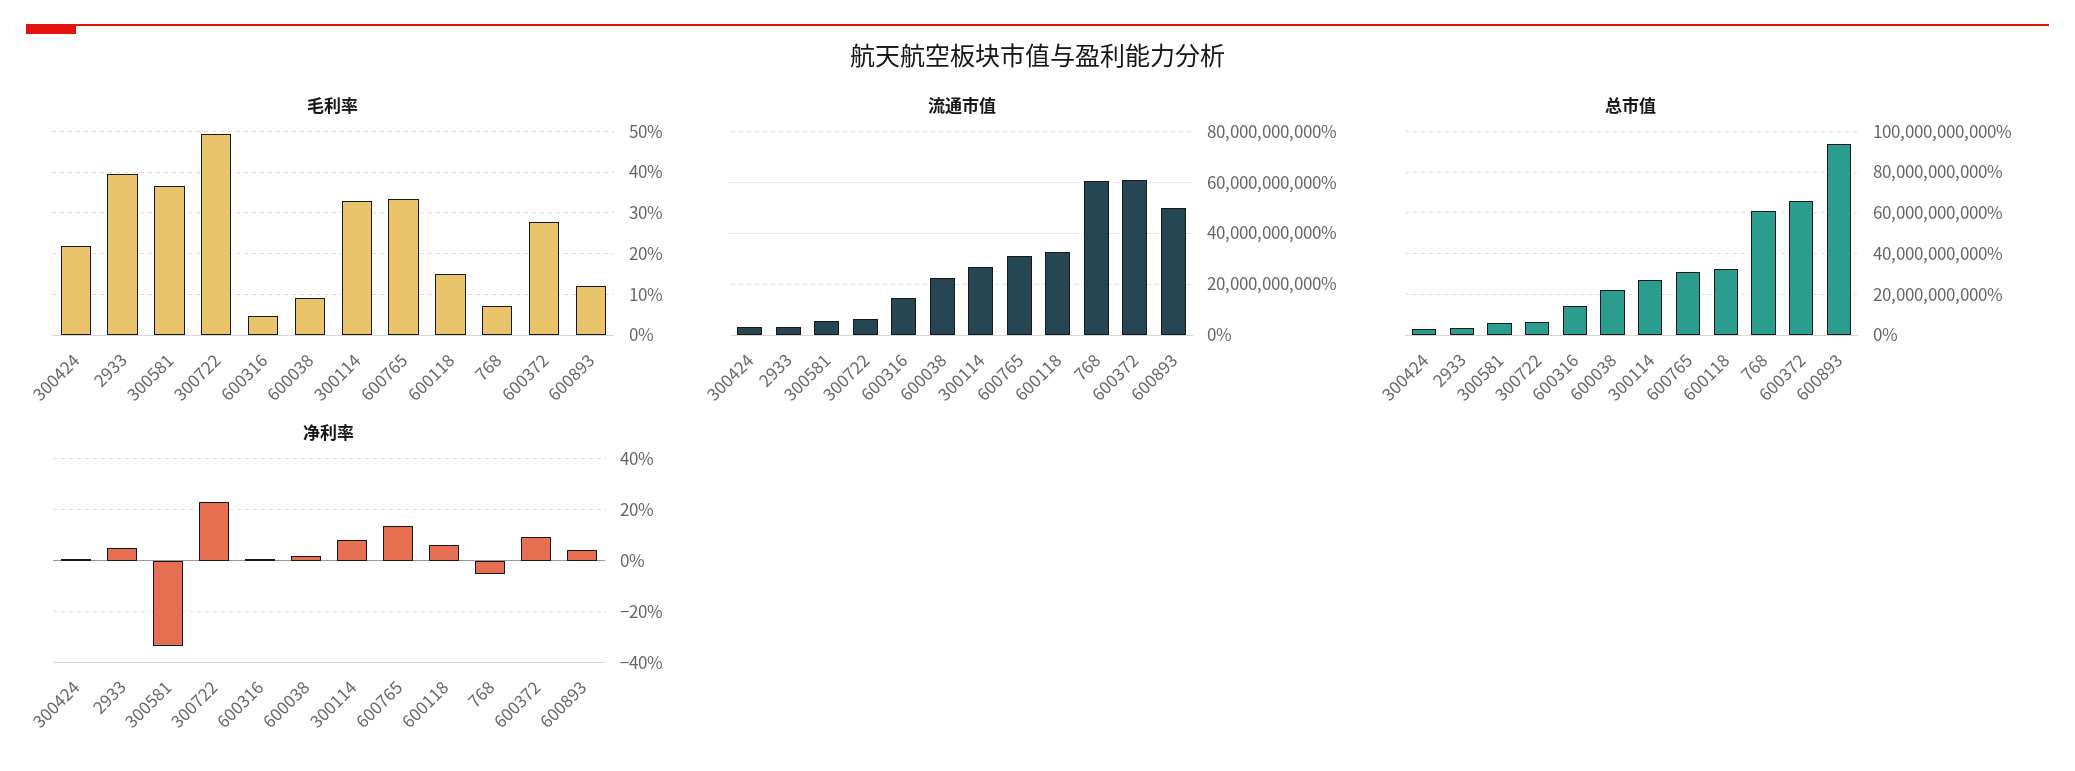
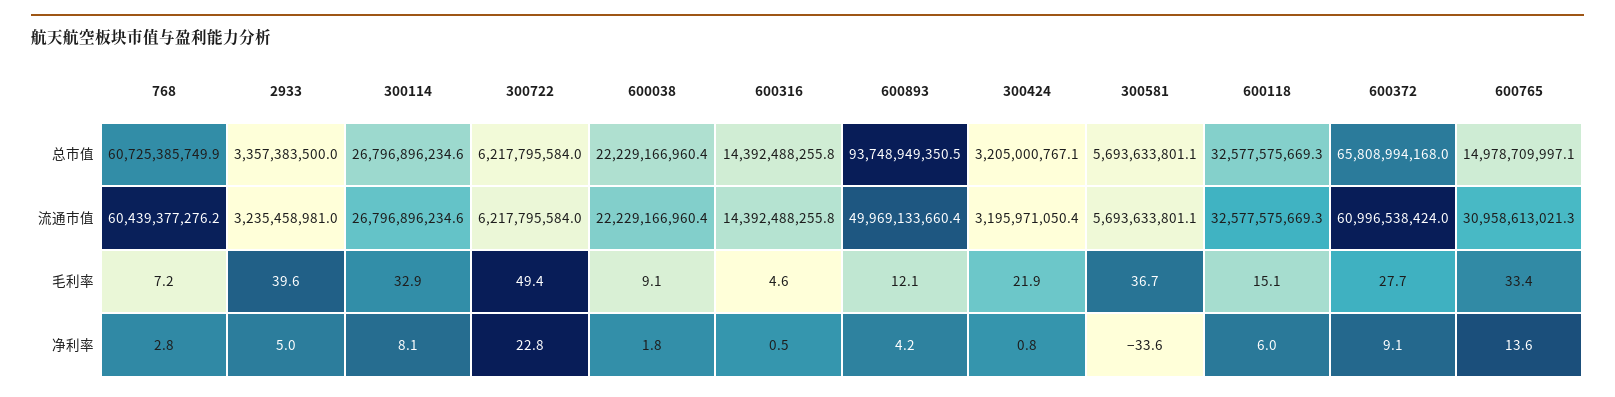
  {
    "毛利率": {
      "300424": 21.9,
      "2933": 39.6,
      "300581": 36.7,
      "300722": 49.4,
      "600316": 4.6,
      "600038": 9.1,
      "300114": 32.9,
      "600765": 33.4,
      "600118": 15.1,
      "768": 7.2,
      "600372": 27.7,
      "600893": 12.1
    },
    "流通市值": {
      "300424": 3195971050.4,
      "2933": 3235458981,
      "300581": 5693633801.1,
      "300722": 6217795584,
      "600316": 14392488255.8,
      "600038": 22229166960.4,
      "300114": 26796896234.6,
      "600765": 30958613021.3,
      "600118": 32577575669.3,
      "768": 60439377276.2,
      "600372": 60996538424,
      "600893": 49969133660.4
    },
    "总市值": {
      "300424": 3205000767.1,
      "2933": 3357383500,
      "300581": 5693633801.1,
      "300722": 6217795584,
      "600316": 14392488255.8,
      "600038": 22229166960.4,
      "300114": 26796896234.6,
-     "600765": 30000000000,
+     "600765": 14978709997.1,
      "600118": 32577575669.3,
      "768": 60725385749.9,
      "600372": 65808994168,
      "600893": 93748949350.5
    },
    "净利率": {
      "300424": 0.8,
      "2933": 5,
      "300581": -33.6,
      "300722": 22.8,
      "600316": 0.5,
      "600038": 1.8,
      "300114": 8.1,
      "600765": 13.6,
      "600118": 6,
-     "768": -5,
+     "768": 2.8,
      "600372": 9.1,
      "600893": 4.2
    }
  }

